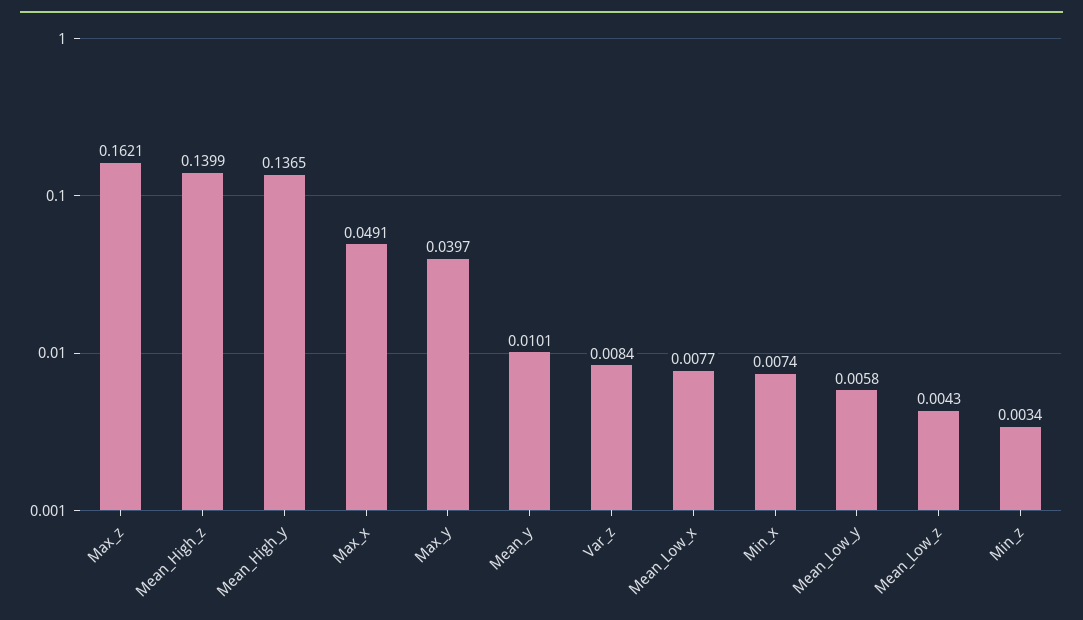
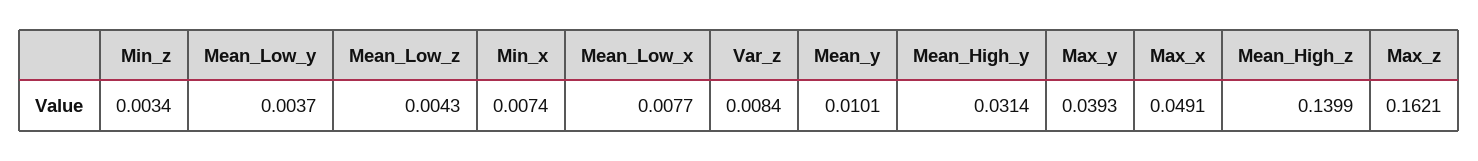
  {
    "Max_z": 0.1621,
    "Mean_High_z": 0.1399,
-   "Mean_High_y": 0.1365,
+   "Mean_High_y": 0.0314,
    "Max_x": 0.0491,
-   "Max_y": 0.0397,
+   "Max_y": 0.0393,
    "Mean_y": 0.0101,
    "Var_z": 0.0084,
    "Mean_Low_x": 0.0077,
    "Min_x": 0.0074,
-   "Mean_Low_y": 0.0058,
+   "Mean_Low_y": 0.0037,
    "Mean_Low_z": 0.0043,
    "Min_z": 0.0034
  }

